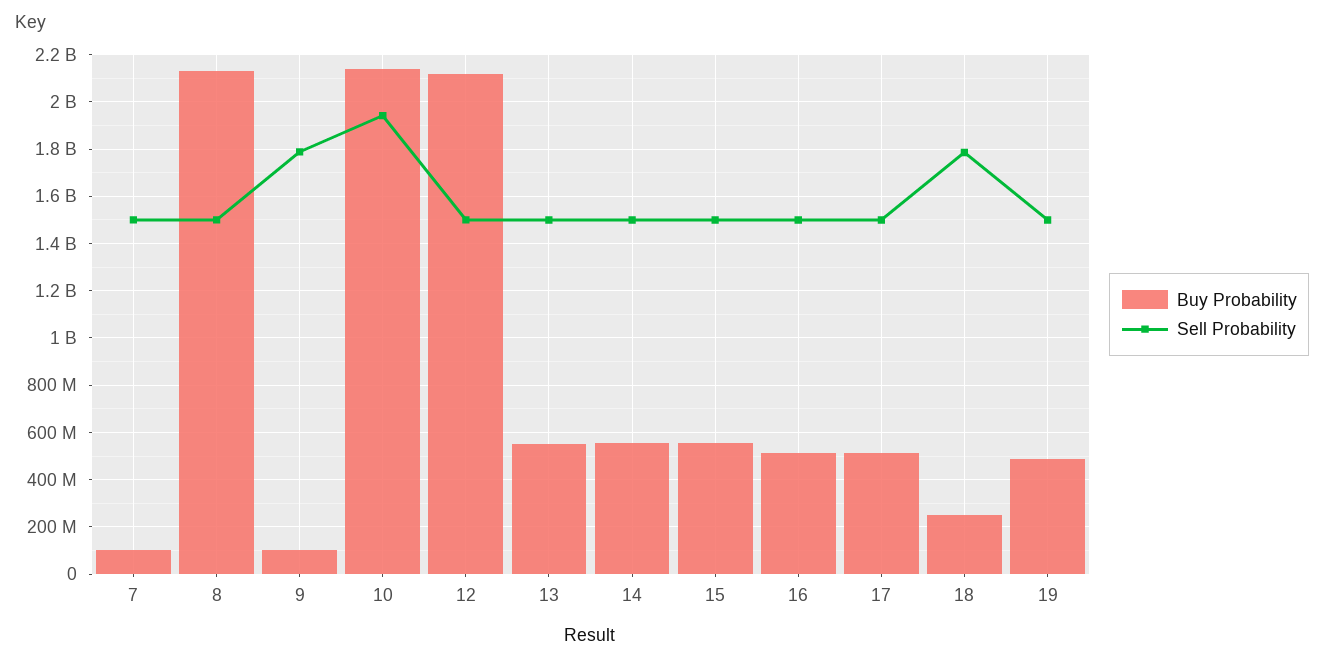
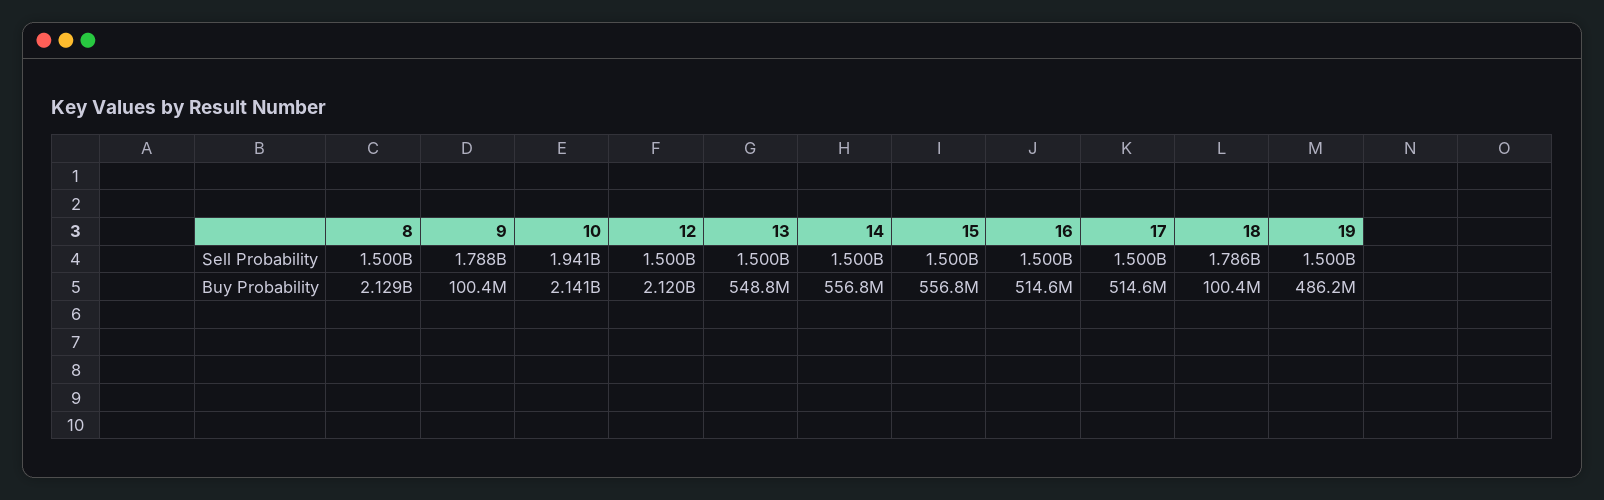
  {
    "Buy Probability": {
-     "7": 100000000,
      "8": 2129000000,
      "9": 100400000,
      "10": 2141000000,
      "12": 2120000000,
      "13": 548800000,
      "14": 556800000,
      "15": 556800000,
      "16": 514600000,
      "17": 514600000,
-     "18": 250000000,
+     "18": 100400000,
      "19": 486200000
    },
    "Sell Probability": {
-     "7": 1500000000,
      "8": 1500000000,
      "9": 1788000000,
      "10": 1941000000,
      "12": 1500000000,
      "13": 1500000000,
      "14": 1500000000,
      "15": 1500000000,
      "16": 1500000000,
      "17": 1500000000,
      "18": 1786000000,
      "19": 1500000000
    }
  }

